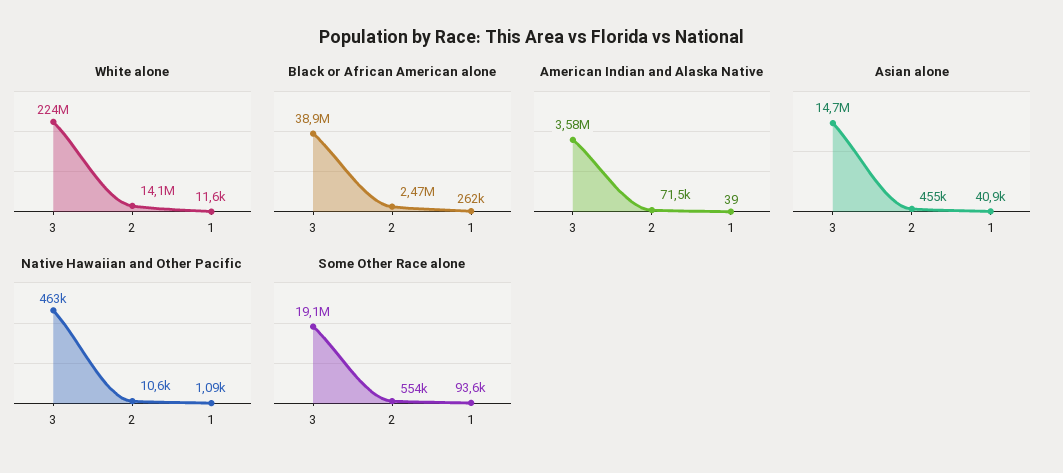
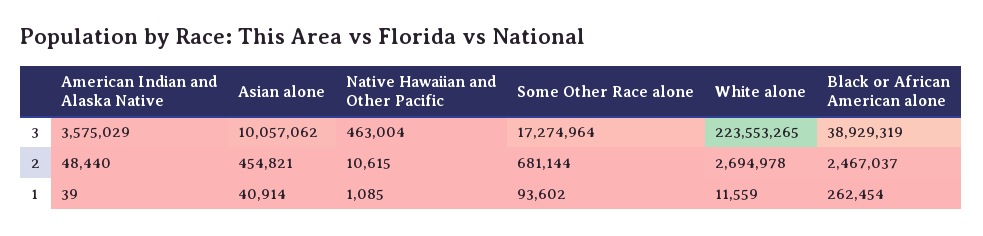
  {
    "White alone": {
      "3": 223553265,
-     "2": 14100000,
+     "2": 2694978,
      "1": 11559
    },
    "Black or African American alone": {
      "3": 38929319,
      "2": 2467037,
      "1": 262454
    },
    "American Indian and Alaska Native": {
      "3": 3575029,
-     "2": 71500,
+     "2": 48440,
      "1": 39
    },
    "Asian alone": {
-     "3": 14700000,
+     "3": 10057062,
      "2": 454821,
      "1": 40914
    },
    "Native Hawaiian and Other Pacific": {
      "3": 463004,
      "2": 10615,
      "1": 1085
    },
    "Some Other Race alone": {
-     "3": 19100000,
+     "3": 17274964,
-     "2": 554000,
+     "2": 681144,
      "1": 93602
    }
  }

